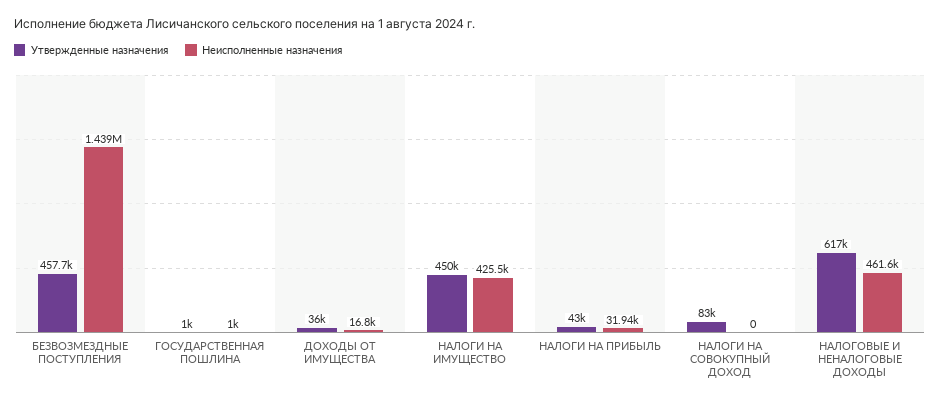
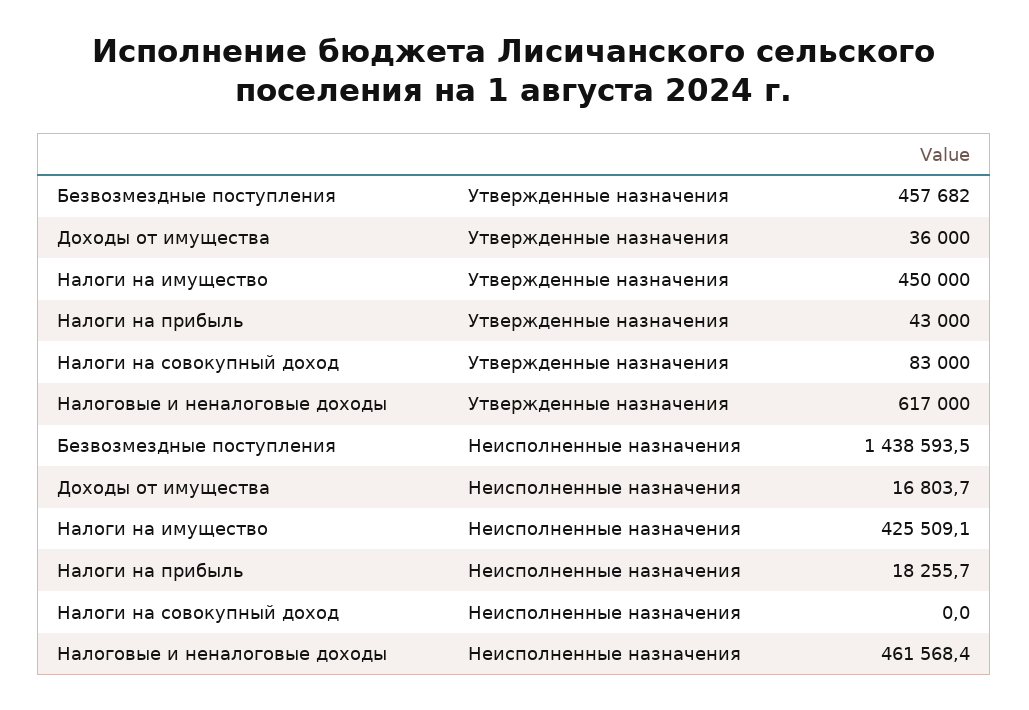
  {
    "Утвержденные назначения": {
      "БЕЗВОЗМЕЗДНЫЕ ПОСТУПЛЕНИЯ": 457682,
-     "ГОСУДАРСТВЕННАЯ ПОШЛИНА": 1000,
      "ДОХОДЫ ОТ ИМУЩЕСТВА": 36000,
      "НАЛОГИ НА ИМУЩЕСТВО": 450000,
      "НАЛОГИ НА ПРИБЫЛЬ": 43000,
      "НАЛОГИ НА СОВОКУПНЫЙ ДОХОД": 83000,
      "НАЛОГОВЫЕ И НЕНАЛОГОВЫЕ ДОХОДЫ": 617000
    },
    "Неисполненные назначения": {
      "БЕЗВОЗМЕЗДНЫЕ ПОСТУПЛЕНИЯ": 1438593.5,
-     "ГОСУДАРСТВЕННАЯ ПОШЛИНА": 1000,
      "ДОХОДЫ ОТ ИМУЩЕСТВА": 16803.7,
      "НАЛОГИ НА ИМУЩЕСТВО": 425509.1,
-     "НАЛОГИ НА ПРИБЫЛЬ": 31940,
+     "НАЛОГИ НА ПРИБЫЛЬ": 18255.7,
      "НАЛОГИ НА СОВОКУПНЫЙ ДОХОД": 0,
      "НАЛОГОВЫЕ И НЕНАЛОГОВЫЕ ДОХОДЫ": 461568.4
    }
  }

